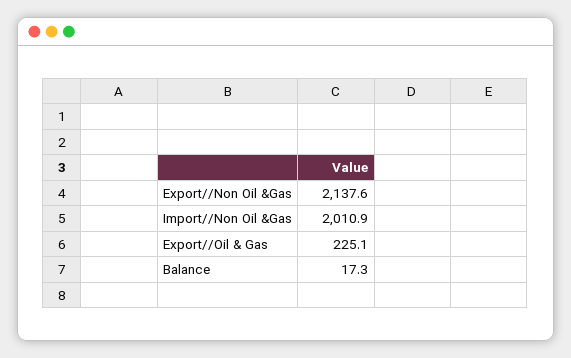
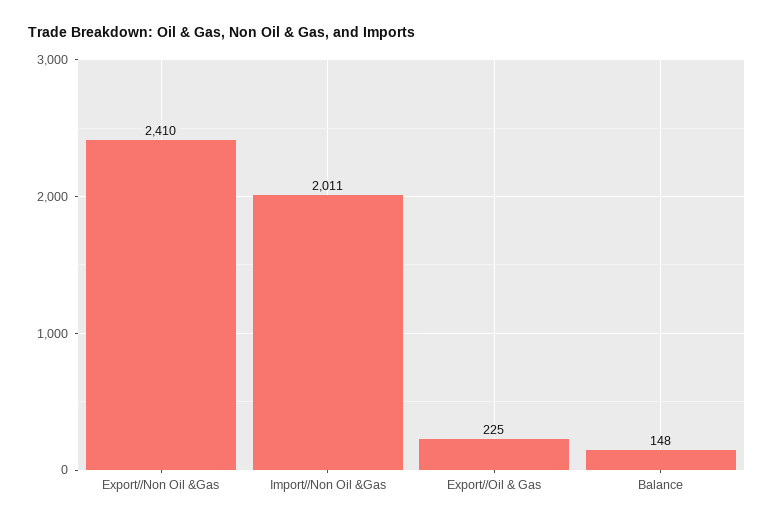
  {
-   "Export//Non Oil &Gas": 2137.6,
+   "Export//Non Oil &Gas": 2410,
    "Import//Non Oil &Gas": 2010.9,
    "Export//Oil & Gas": 225.1,
-   "Balance": 17.3
+   "Balance": 148
  }

